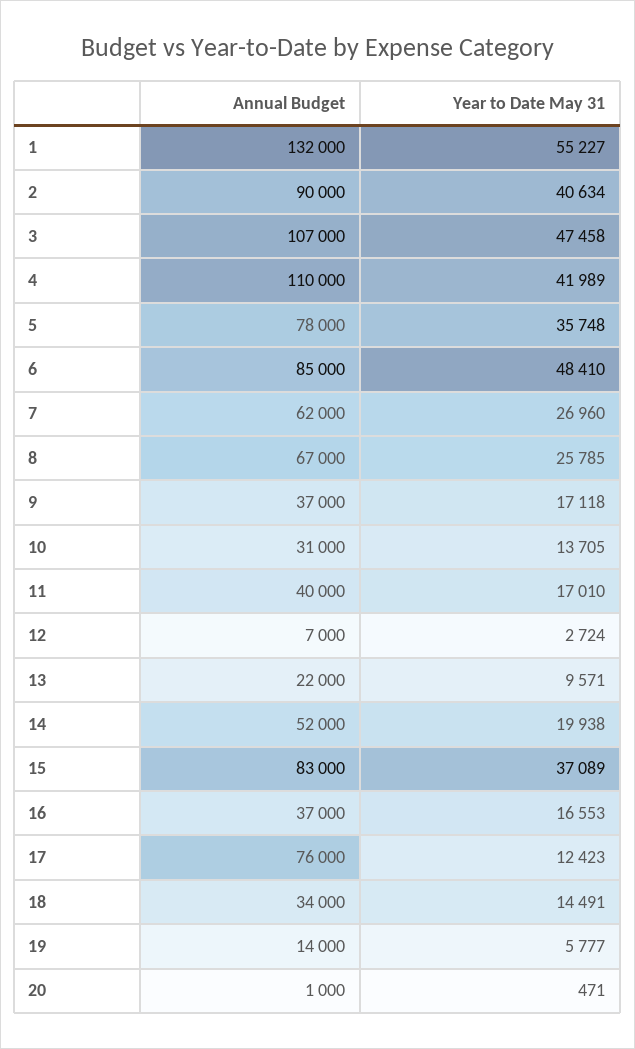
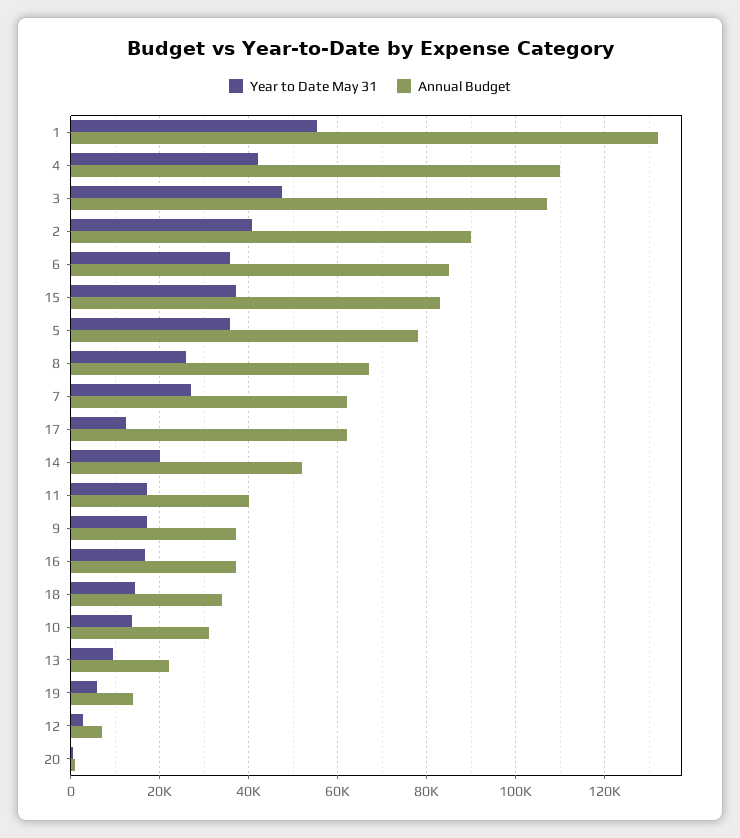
  {
    "Annual Budget": {
      "1": 132000,
      "2": 90000,
      "3": 107000,
      "4": 110000,
      "5": 78000,
      "6": 85000,
      "7": 62000,
      "8": 67000,
      "9": 37000,
      "10": 31000,
      "11": 40000,
      "12": 7000,
      "13": 22000,
      "14": 52000,
      "15": 83000,
      "16": 37000,
-     "17": 76000,
+     "17": 62000,
      "18": 34000,
      "19": 14000,
      "20": 1000
    },
    "Year to Date May 31": {
      "1": 55227,
      "2": 40634,
      "3": 47458,
      "4": 41989,
      "5": 35748,
-     "6": 48410,
+     "6": 36000,
      "7": 26960,
      "8": 25785,
      "9": 17118,
      "10": 13705,
      "11": 17010,
      "12": 2724,
      "13": 9571,
      "14": 19938,
      "15": 37089,
      "16": 16553,
      "17": 12423,
      "18": 14491,
      "19": 5777,
      "20": 471
    }
  }

